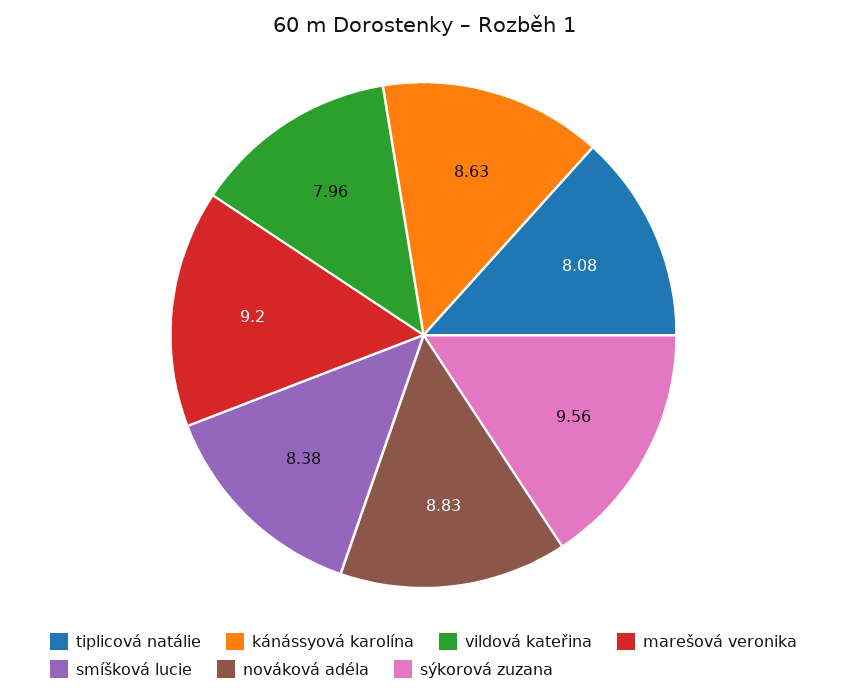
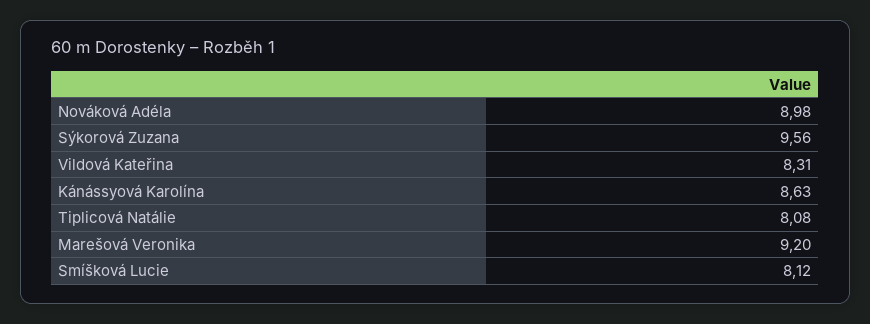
  {
    "tiplicová natálie": 8.08,
    "kánássyová karolína": 8.63,
-   "vildová kateřina": 7.96,
+   "vildová kateřina": 8.31,
    "marešová veronika": 9.2,
-   "smíšková lucie": 8.38,
+   "smíšková lucie": 8.12,
-   "nováková adéla": 8.83,
+   "nováková adéla": 8.98,
    "sýkorová zuzana": 9.56
  }

